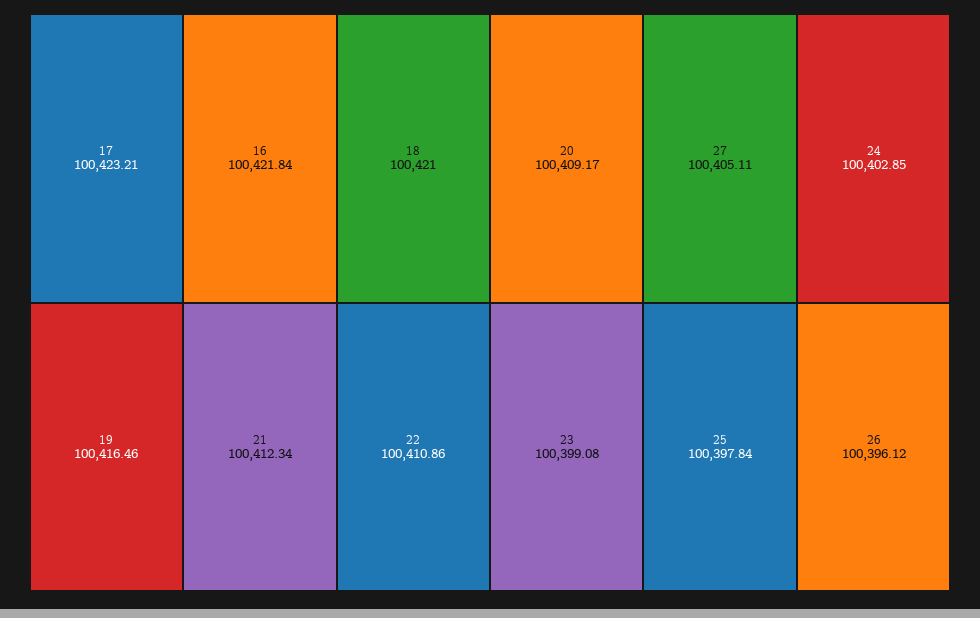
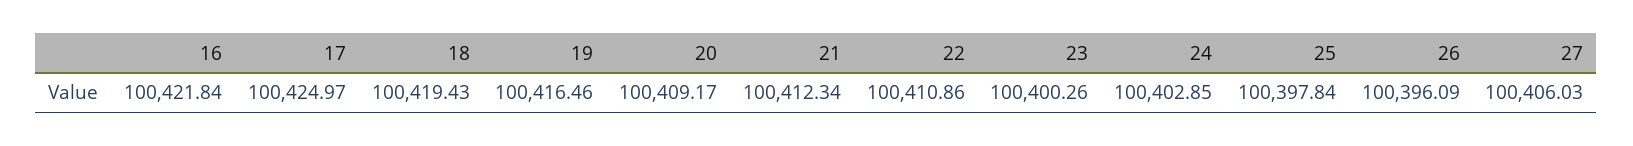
  {
-   "17": 100423.21,
+   "17": 100424.97,
    "16": 100421.84,
-   "18": 100421,
+   "18": 100419.43,
    "19": 100416.46,
    "21": 100412.34,
    "22": 100410.86,
    "20": 100409.17,
-   "27": 100405.11,
+   "27": 100406.03,
    "24": 100402.85,
-   "23": 100399.08,
+   "23": 100400.26,
    "25": 100397.84,
-   "26": 100396.12
+   "26": 100396.09
  }

